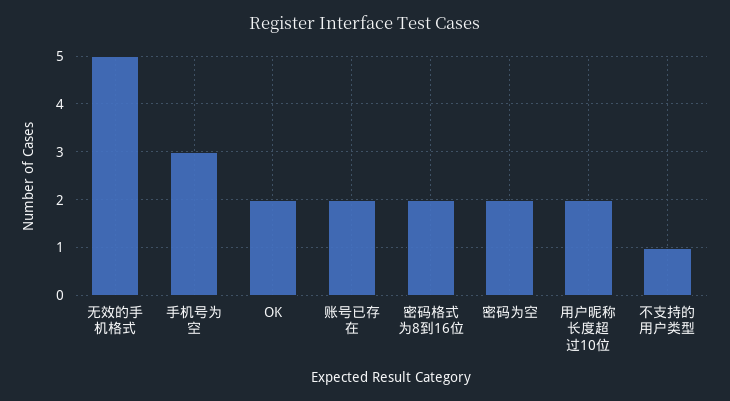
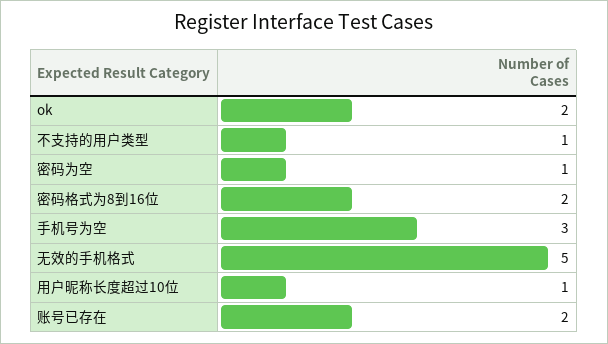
  {
    "无效的手机格式": 5,
    "手机号为空": 3,
    "OK": 2,
    "账号已存在": 2,
    "密码格式为8到16位": 2,
-   "密码为空": 2,
+   "密码为空": 1,
-   "用户昵称长度超过10位": 2,
+   "用户昵称长度超过10位": 1,
    "不支持的用户类型": 1
  }

